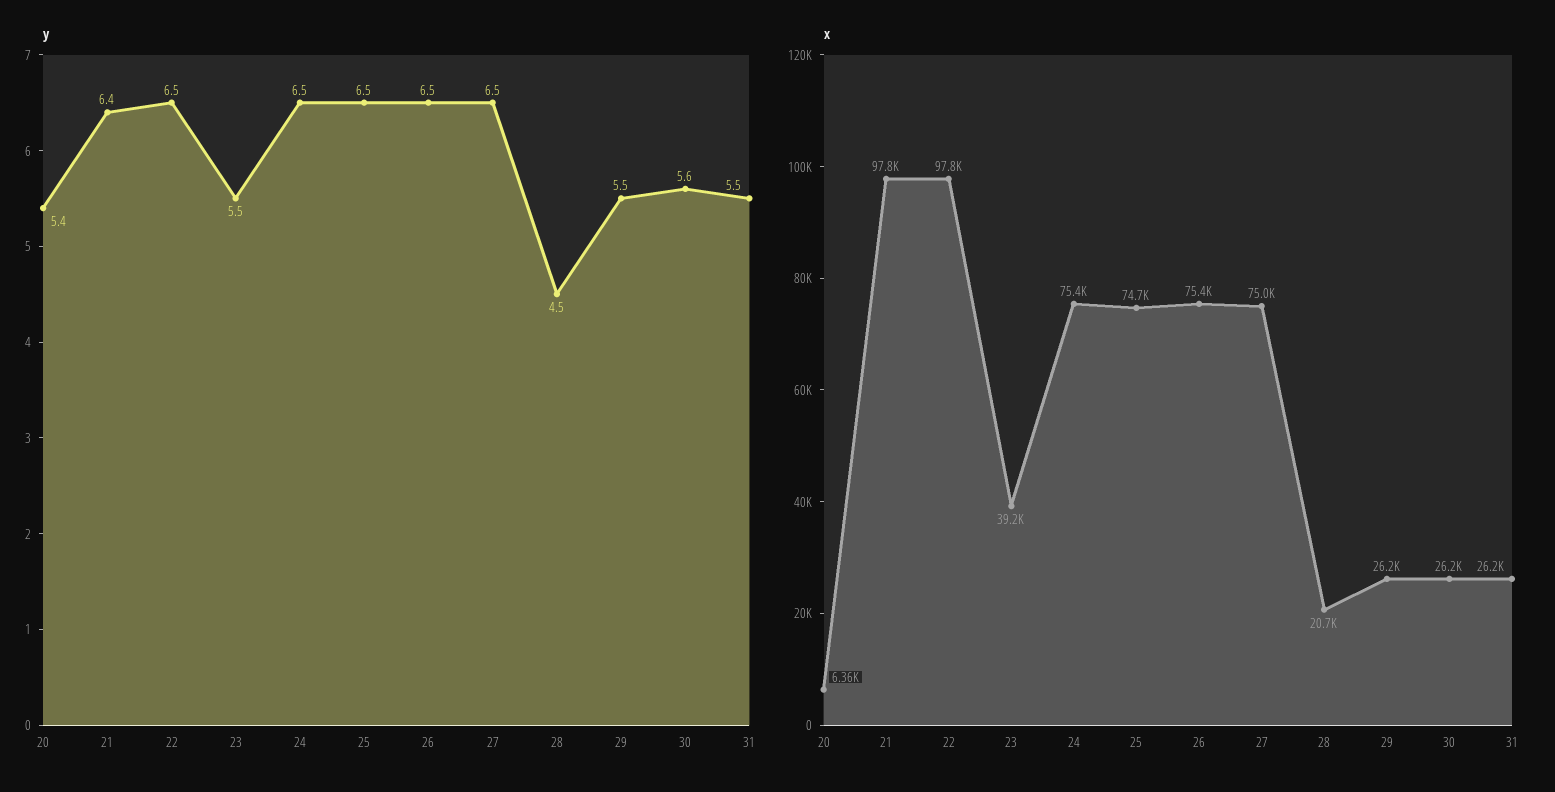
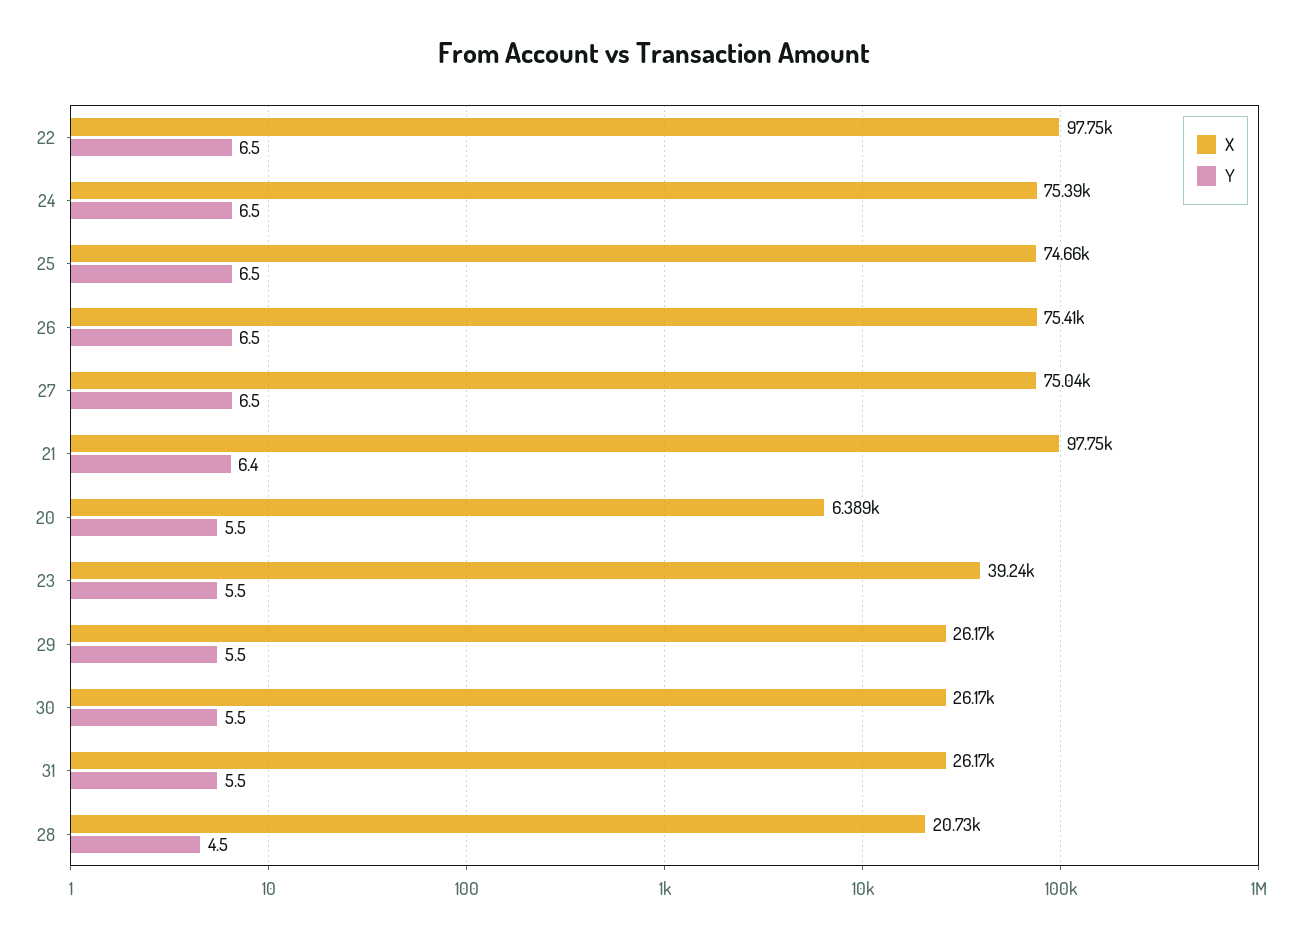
  {
    "y": {
-     "20": 5.4,
+     "20": 5.5,
      "21": 6.4,
      "22": 6.5,
      "23": 5.5,
      "24": 6.5,
      "25": 6.5,
      "26": 6.5,
      "27": 6.5,
      "28": 4.5,
      "29": 5.5,
-     "30": 5.6,
+     "30": 5.5,
      "31": 5.5
    },
    "x": {
-     "20": 6360,
+     "20": 6389,
      "21": 97750,
      "22": 97750,
      "23": 39240,
      "24": 75390,
      "25": 74660,
      "26": 75410,
      "27": 75040,
      "28": 20730,
      "29": 26170,
      "30": 26170,
      "31": 26170
    }
  }

